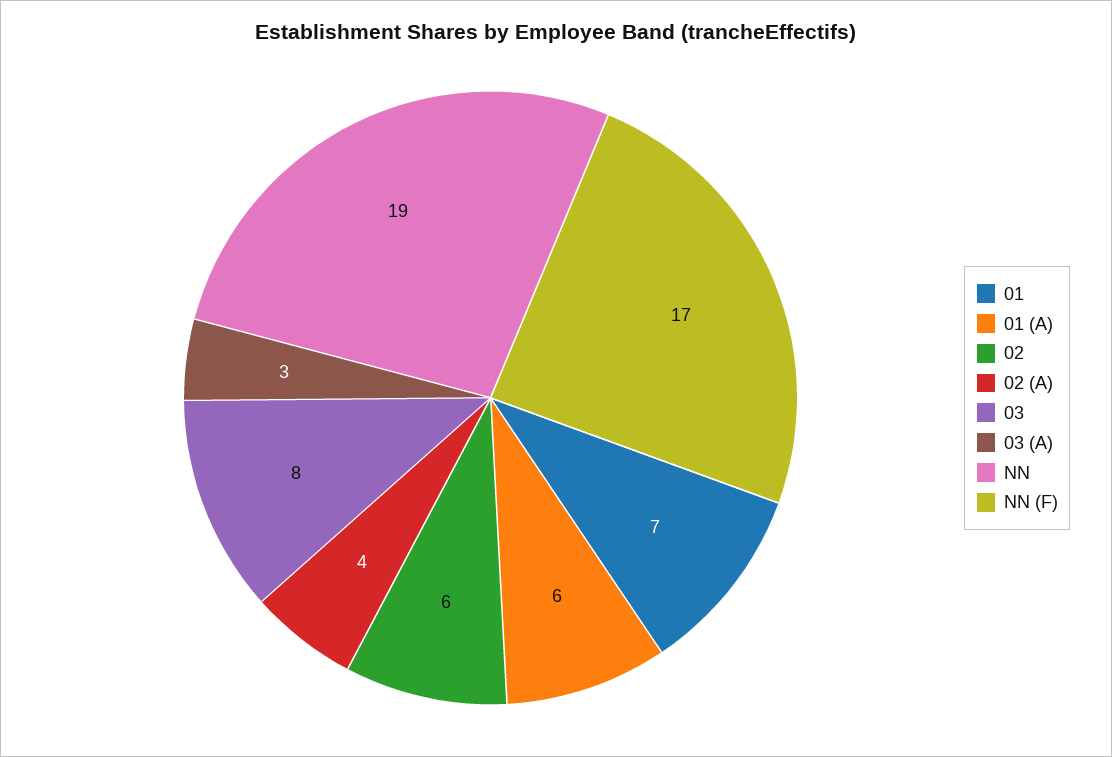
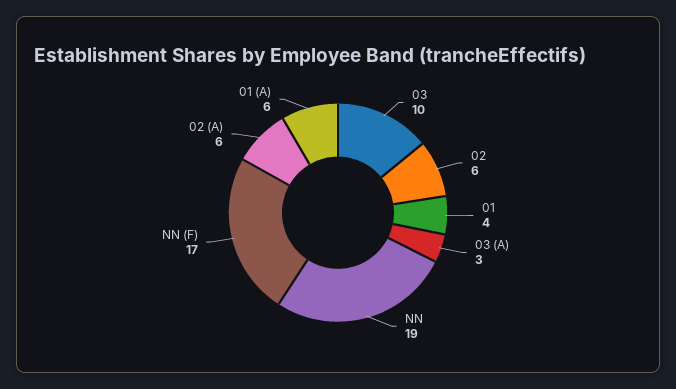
  {
-   "01": 7,
+   "01": 4,
    "01 (A)": 6,
    "02": 6,
-   "02 (A)": 4,
+   "02 (A)": 6,
-   "03": 8,
+   "03": 10,
    "03 (A)": 3,
    "NN": 19,
    "NN (F)": 17
  }

